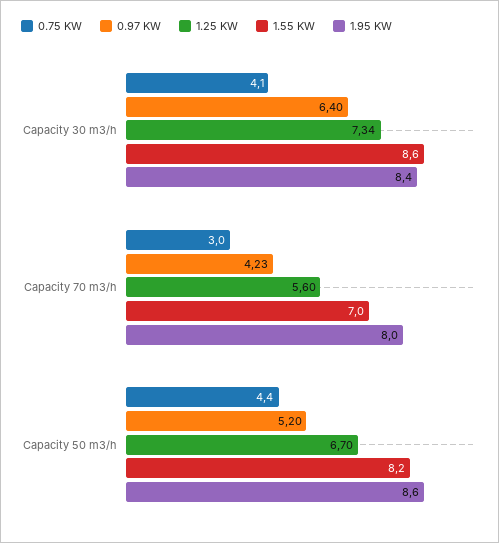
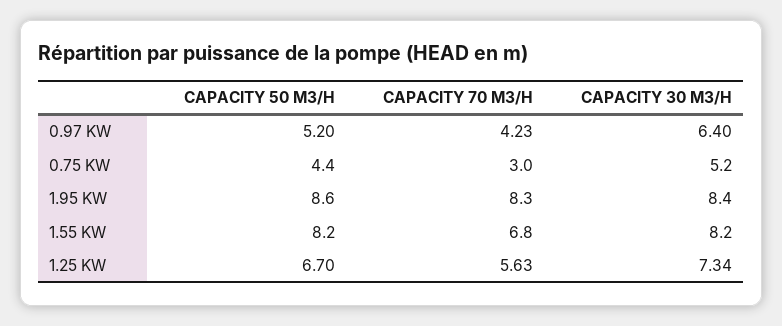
  {
    "0.75 KW": {
-     "Capacity 30 m3/h": 4.1,
+     "Capacity 30 m3/h": 5.2,
      "Capacity 70 m3/h": 3,
      "Capacity 50 m3/h": 4.4
    },
    "0.97 KW": {
      "Capacity 30 m3/h": 6.4,
      "Capacity 70 m3/h": 4.23,
      "Capacity 50 m3/h": 5.2
    },
    "1.25 KW": {
      "Capacity 30 m3/h": 7.34,
-     "Capacity 70 m3/h": 5.6,
+     "Capacity 70 m3/h": 5.63,
      "Capacity 50 m3/h": 6.7
    },
    "1.55 KW": {
-     "Capacity 30 m3/h": 8.6,
+     "Capacity 30 m3/h": 8.2,
-     "Capacity 70 m3/h": 7,
+     "Capacity 70 m3/h": 6.8,
      "Capacity 50 m3/h": 8.2
    },
    "1.95 KW": {
      "Capacity 30 m3/h": 8.4,
-     "Capacity 70 m3/h": 8,
+     "Capacity 70 m3/h": 8.3,
      "Capacity 50 m3/h": 8.6
    }
  }

